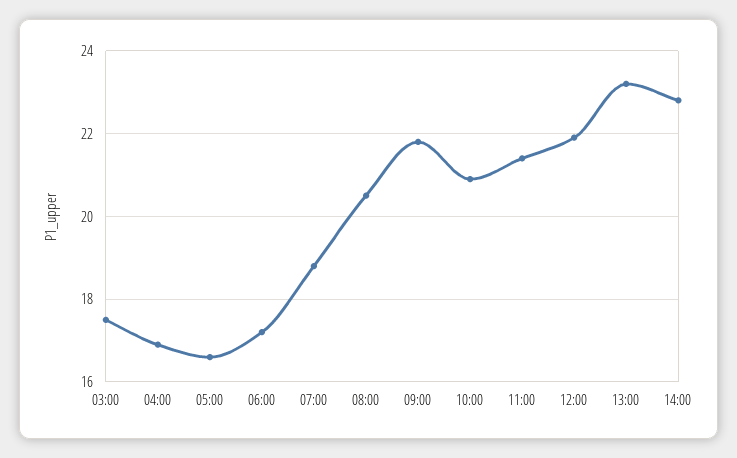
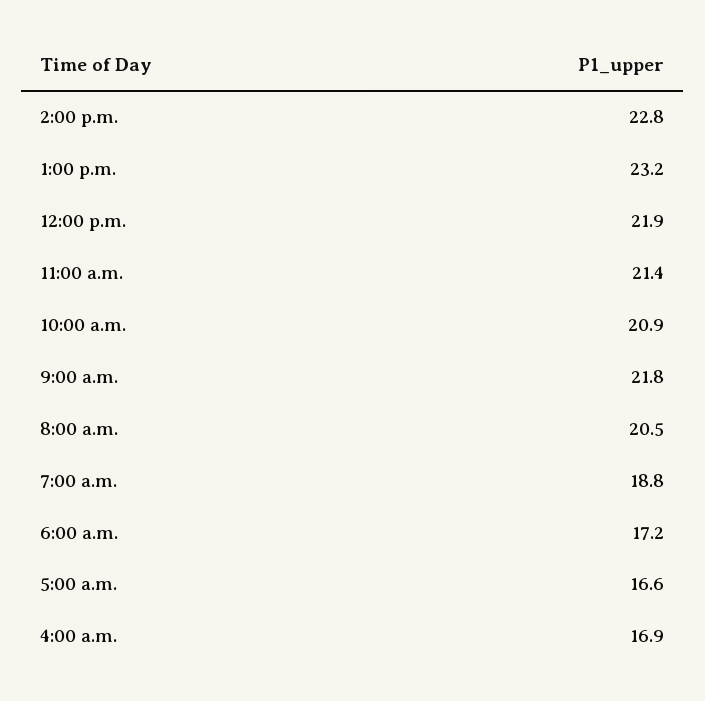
  {
-   "03:00": 17.5,
    "04:00": 16.9,
    "05:00": 16.6,
    "06:00": 17.2,
    "07:00": 18.8,
    "08:00": 20.5,
    "09:00": 21.8,
    "10:00": 20.9,
    "11:00": 21.4,
    "12:00": 21.9,
    "13:00": 23.2,
    "14:00": 22.8
  }

